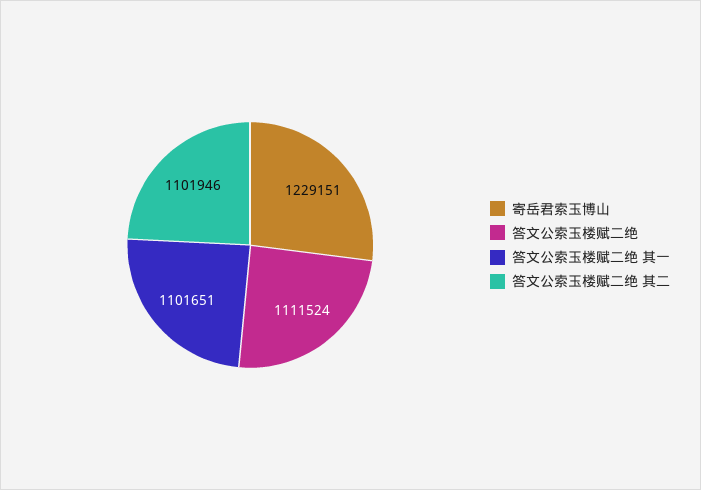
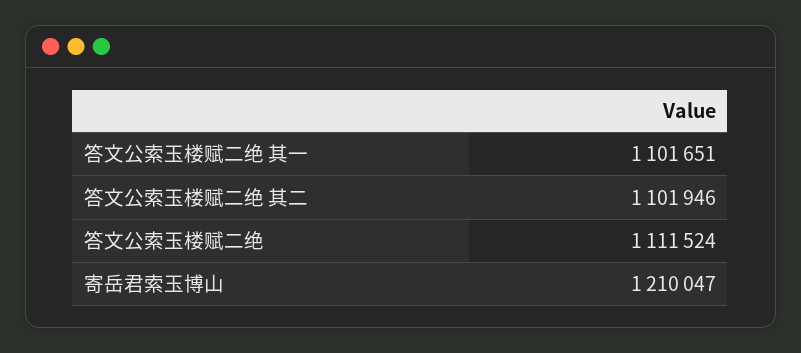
  {
-   "寄岳君索玉博山": 1229151,
+   "寄岳君索玉博山": 1210047,
    "答文公索玉楼赋二绝": 1111524,
    "答文公索玉楼赋二绝 其一": 1101651,
    "答文公索玉楼赋二绝 其二": 1101946
  }

